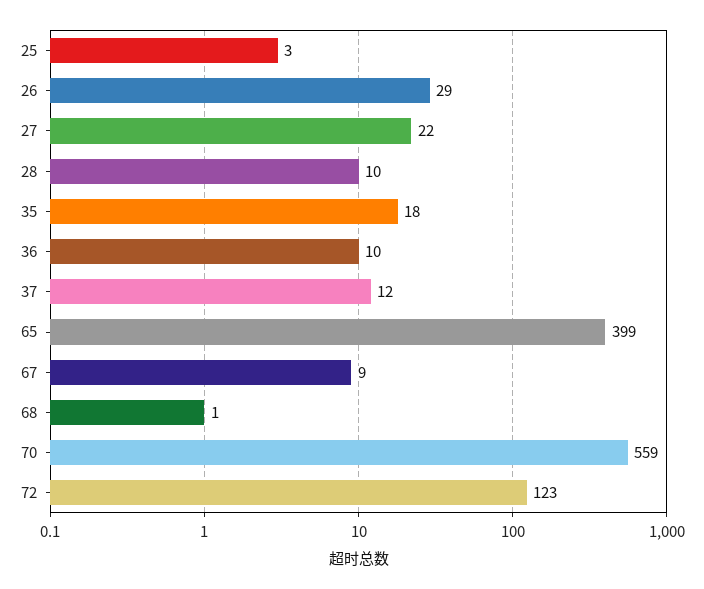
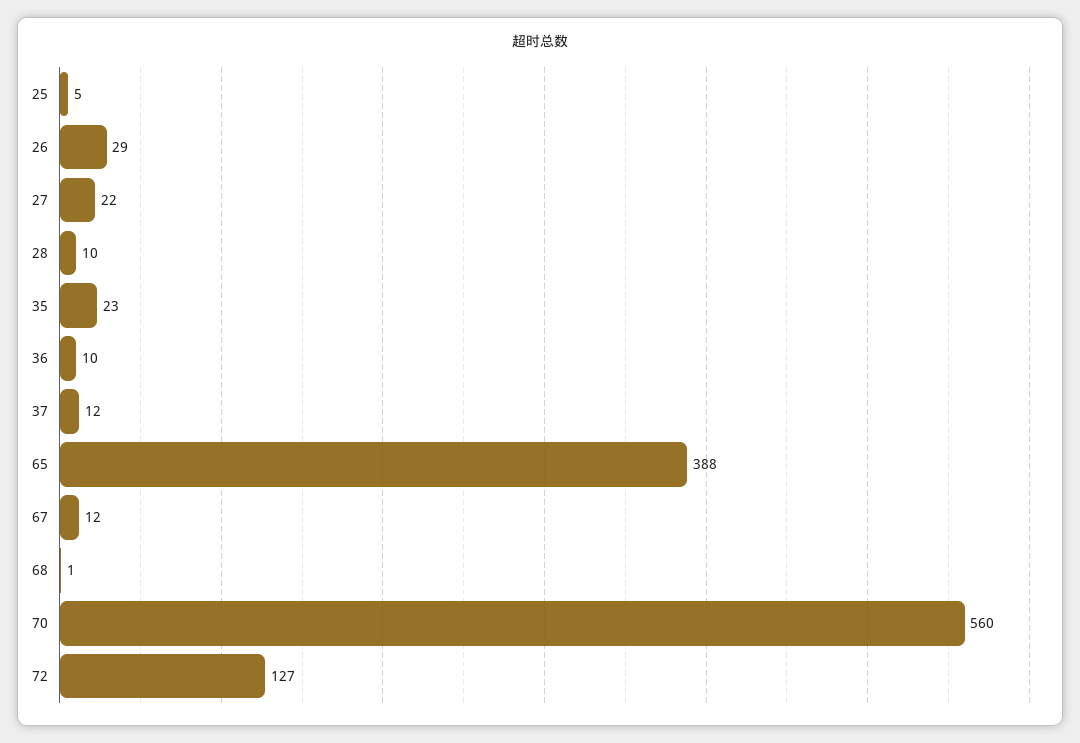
  {
-   "25": 3,
+   "25": 5,
    "26": 29,
    "27": 22,
    "28": 10,
-   "35": 18,
+   "35": 23,
    "36": 10,
    "37": 12,
-   "65": 399,
+   "65": 388,
-   "67": 9,
+   "67": 12,
    "68": 1,
-   "70": 559,
+   "70": 560,
-   "72": 123
+   "72": 127
  }

